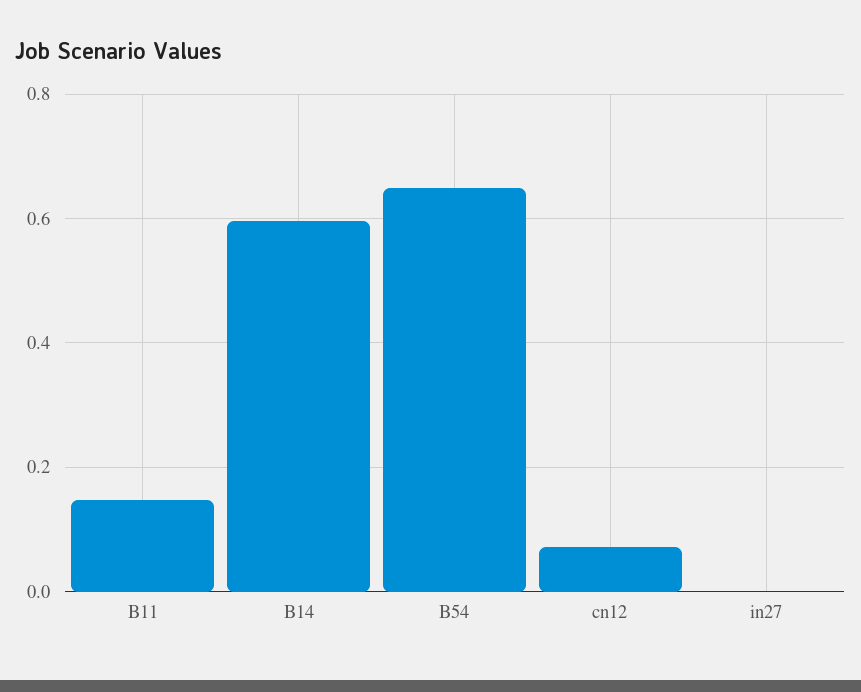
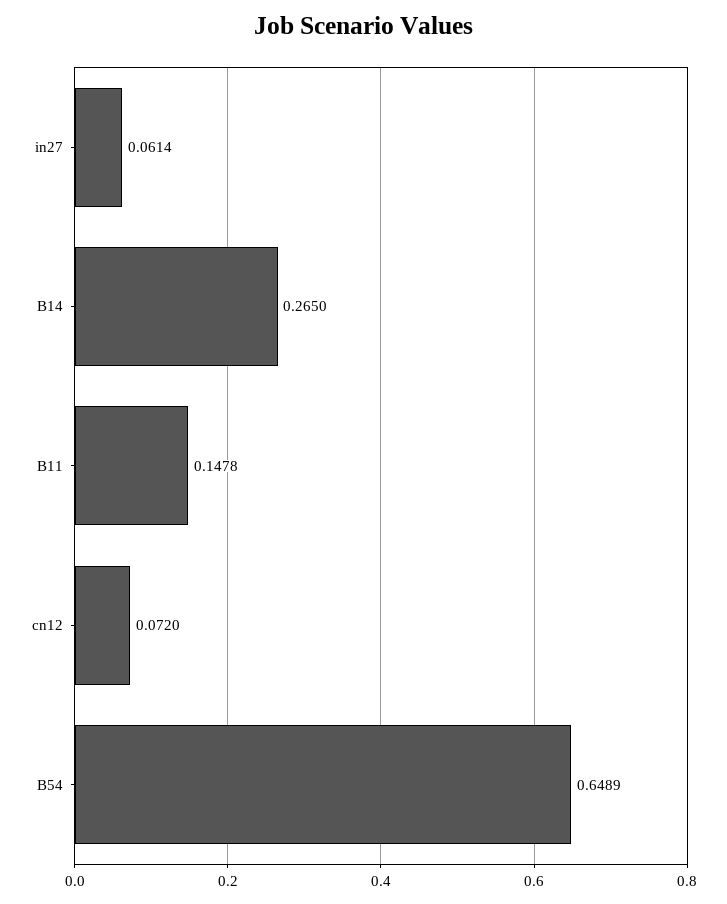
  {
    "B11": 0.1478,
-   "B14": 0.6,
+   "B14": 0.265,
    "B54": 0.6489,
    "cn12": 0.072,
-   "in27": 0
+   "in27": 0.0614
  }

